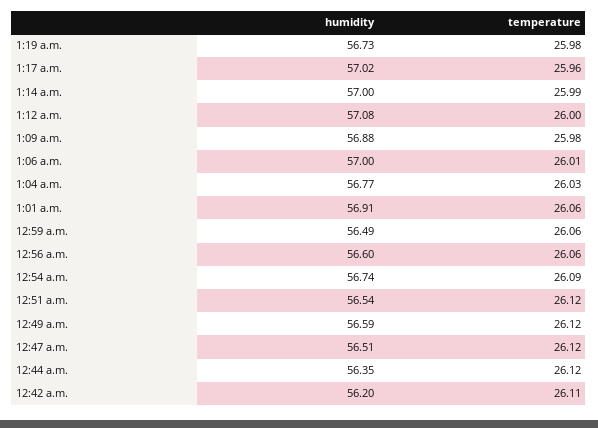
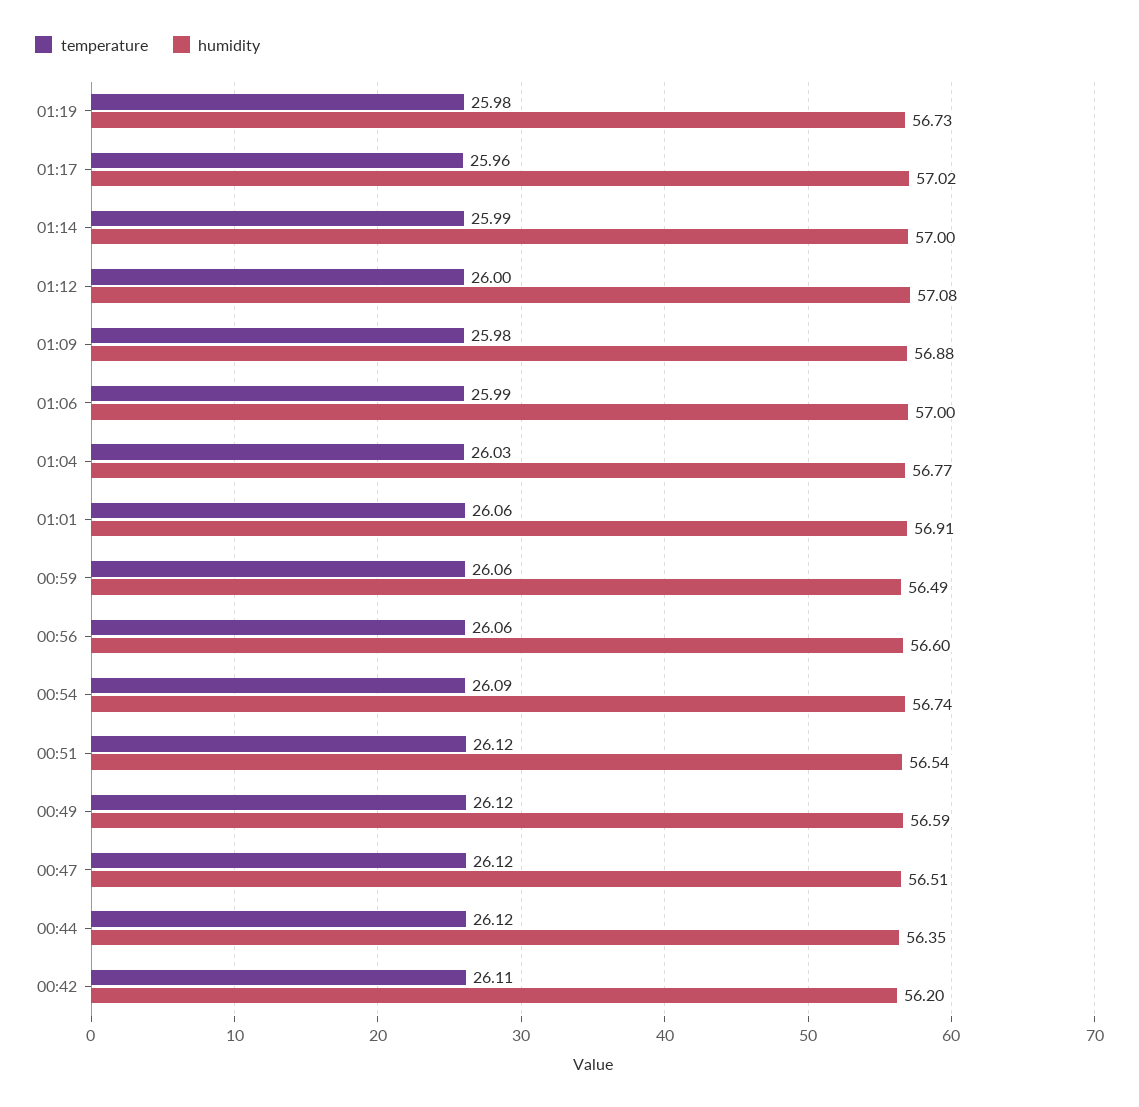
  {
    "humidity": {
      "1:19 a.m.": 56.73,
      "1:17 a.m.": 57.02,
      "1:14 a.m.": 57,
      "1:12 a.m.": 57.08,
      "1:09 a.m.": 56.88,
      "1:06 a.m.": 57,
      "1:04 a.m.": 56.77,
      "1:01 a.m.": 56.91,
      "12:59 a.m.": 56.49,
      "12:56 a.m.": 56.6,
      "12:54 a.m.": 56.74,
      "12:51 a.m.": 56.54,
      "12:49 a.m.": 56.59,
      "12:47 a.m.": 56.51,
      "12:44 a.m.": 56.35,
      "12:42 a.m.": 56.2
    },
    "temperature": {
      "1:19 a.m.": 25.98,
      "1:17 a.m.": 25.96,
      "1:14 a.m.": 25.99,
      "1:12 a.m.": 26,
      "1:09 a.m.": 25.98,
-     "1:06 a.m.": 26.01,
+     "1:06 a.m.": 25.99,
      "1:04 a.m.": 26.03,
      "1:01 a.m.": 26.06,
      "12:59 a.m.": 26.06,
      "12:56 a.m.": 26.06,
      "12:54 a.m.": 26.09,
      "12:51 a.m.": 26.12,
      "12:49 a.m.": 26.12,
      "12:47 a.m.": 26.12,
      "12:44 a.m.": 26.12,
      "12:42 a.m.": 26.11
    }
  }

